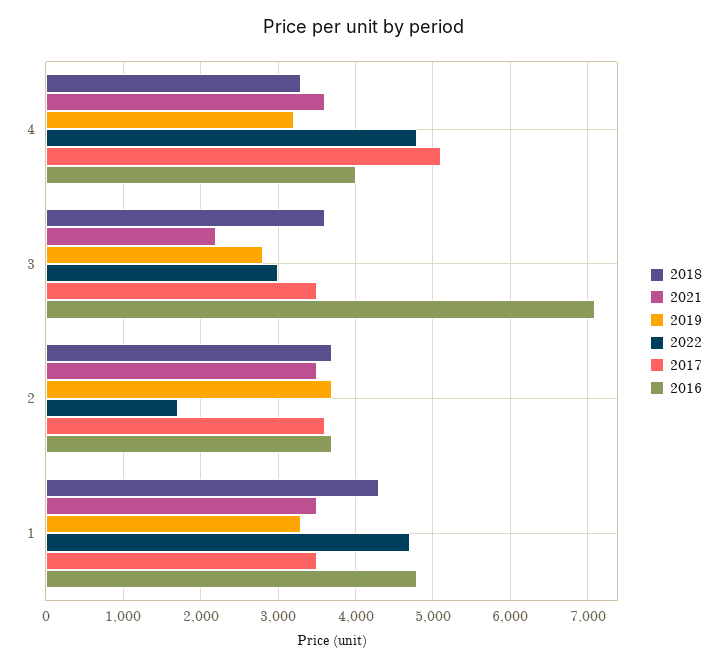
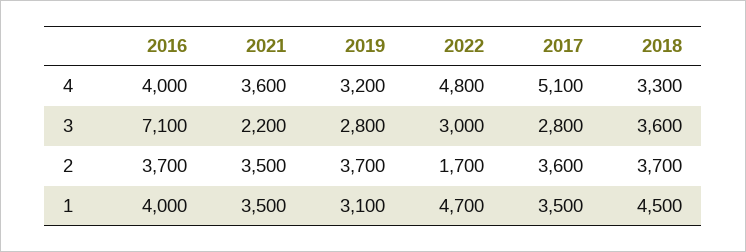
  {
    "2018": {
      "4": 3300,
      "3": 3600,
      "2": 3700,
-     "1": 4300
+     "1": 4500
    },
    "2021": {
      "4": 3600,
      "3": 2200,
      "2": 3500,
      "1": 3500
    },
    "2019": {
      "4": 3200,
      "3": 2800,
      "2": 3700,
-     "1": 3300
+     "1": 3100
    },
    "2022": {
      "4": 4800,
      "3": 3000,
      "2": 1700,
      "1": 4700
    },
    "2017": {
      "4": 5100,
-     "3": 3500,
+     "3": 2800,
      "2": 3600,
      "1": 3500
    },
    "2016": {
      "4": 4000,
      "3": 7100,
      "2": 3700,
-     "1": 4800
+     "1": 4000
    }
  }

